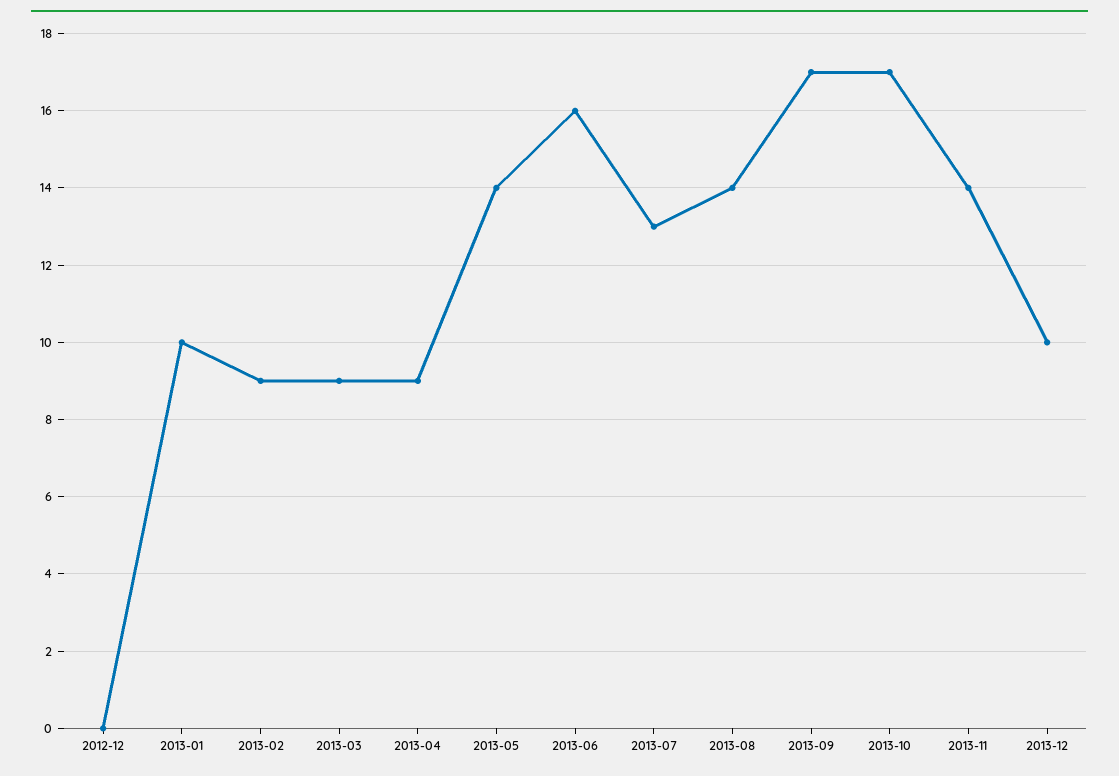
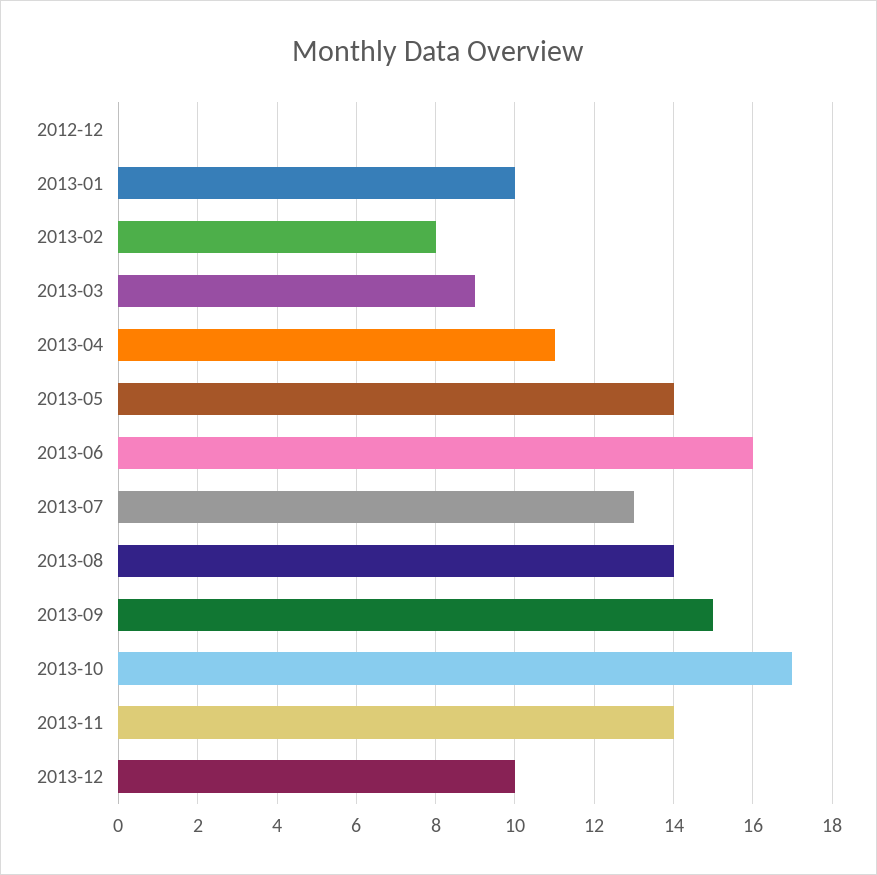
  {
    "2012-12": 0,
    "2013-01": 10,
-   "2013-02": 9,
+   "2013-02": 8,
    "2013-03": 9,
-   "2013-04": 9,
+   "2013-04": 11,
    "2013-05": 14,
    "2013-06": 16,
    "2013-07": 13,
    "2013-08": 14,
-   "2013-09": 17,
+   "2013-09": 15,
    "2013-10": 17,
    "2013-11": 14,
    "2013-12": 10
  }

